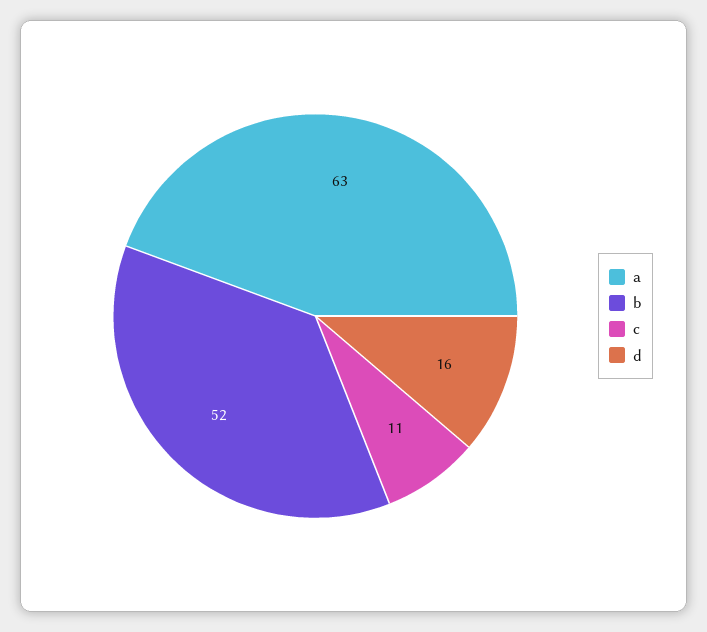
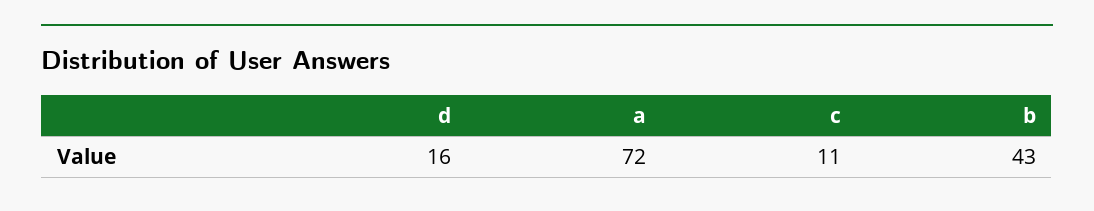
  {
-   "a": 63,
+   "a": 72,
-   "b": 52,
+   "b": 43,
    "c": 11,
    "d": 16
  }

